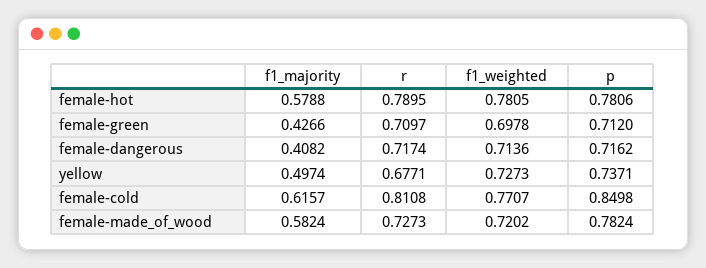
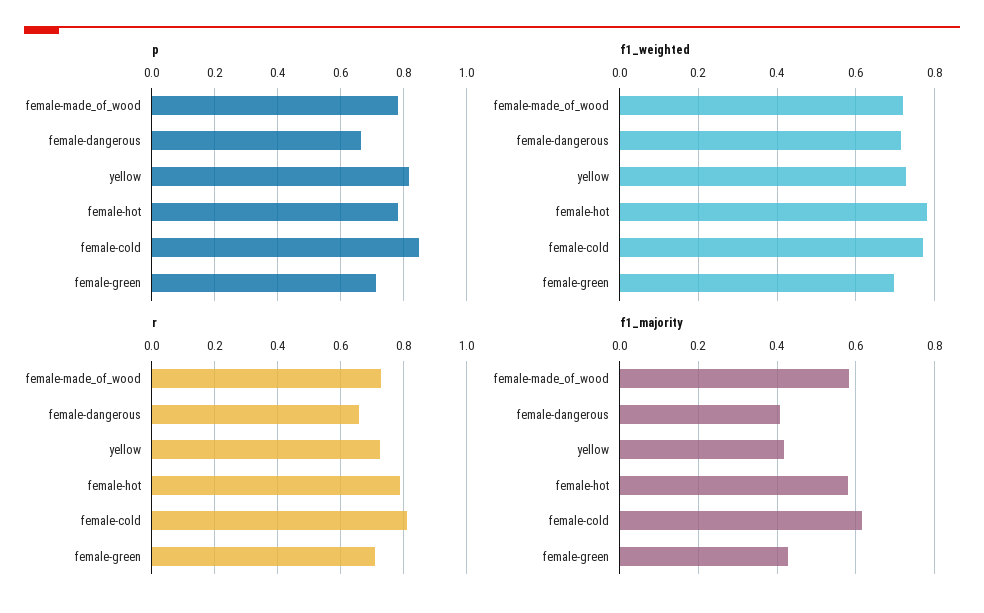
  {
    "f1_majority": {
      "female-hot": 0.5788,
      "female-green": 0.4266,
      "female-dangerous": 0.4082,
-     "yellow": 0.4974,
+     "yellow": 0.42,
      "female-cold": 0.6157,
      "female-made_of_wood": 0.5824
    },
    "r": {
      "female-hot": 0.7895,
      "female-green": 0.7097,
-     "female-dangerous": 0.7174,
+     "female-dangerous": 0.66,
-     "yellow": 0.6771,
+     "yellow": 0.72,
      "female-cold": 0.8108,
      "female-made_of_wood": 0.7273
    },
    "f1_weighted": {
      "female-hot": 0.7805,
      "female-green": 0.6978,
      "female-dangerous": 0.7136,
      "yellow": 0.7273,
      "female-cold": 0.7707,
      "female-made_of_wood": 0.7202
    },
    "p": {
      "female-hot": 0.7806,
      "female-green": 0.712,
-     "female-dangerous": 0.7162,
+     "female-dangerous": 0.66,
-     "yellow": 0.7371,
+     "yellow": 0.82,
      "female-cold": 0.8498,
      "female-made_of_wood": 0.7824
    }
  }

